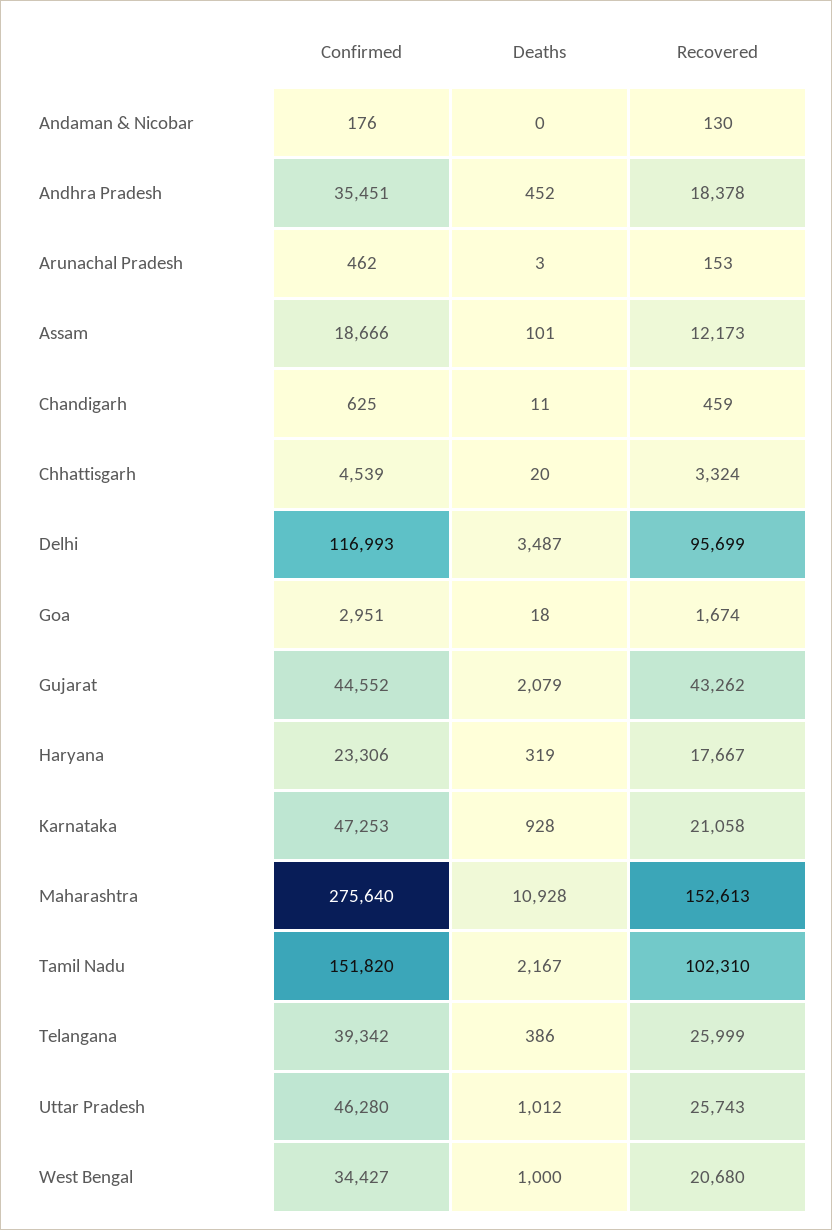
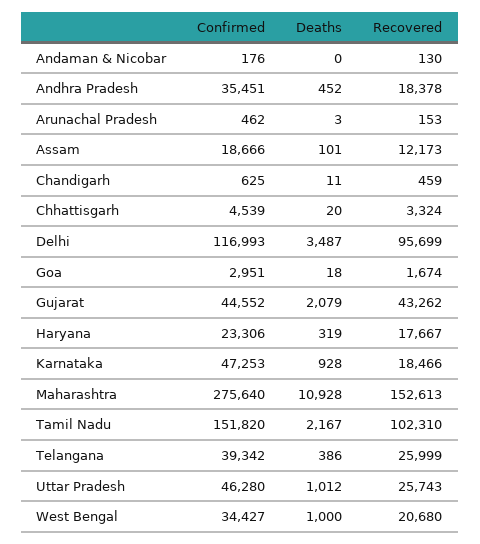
  {
    "Confirmed": {
      "Andaman & Nicobar": 176,
      "Andhra Pradesh": 35451,
      "Arunachal Pradesh": 462,
      "Assam": 18666,
      "Chandigarh": 625,
      "Chhattisgarh": 4539,
      "Delhi": 116993,
      "Goa": 2951,
      "Gujarat": 44552,
      "Haryana": 23306,
      "Karnataka": 47253,
      "Maharashtra": 275640,
      "Tamil Nadu": 151820,
      "Telangana": 39342,
      "Uttar Pradesh": 46280,
      "West Bengal": 34427
    },
    "Deaths": {
      "Andaman & Nicobar": 0,
      "Andhra Pradesh": 452,
      "Arunachal Pradesh": 3,
      "Assam": 101,
      "Chandigarh": 11,
      "Chhattisgarh": 20,
      "Delhi": 3487,
      "Goa": 18,
      "Gujarat": 2079,
      "Haryana": 319,
      "Karnataka": 928,
      "Maharashtra": 10928,
      "Tamil Nadu": 2167,
      "Telangana": 386,
      "Uttar Pradesh": 1012,
      "West Bengal": 1000
    },
    "Recovered": {
      "Andaman & Nicobar": 130,
      "Andhra Pradesh": 18378,
      "Arunachal Pradesh": 153,
      "Assam": 12173,
      "Chandigarh": 459,
      "Chhattisgarh": 3324,
      "Delhi": 95699,
      "Goa": 1674,
      "Gujarat": 43262,
      "Haryana": 17667,
-     "Karnataka": 21058,
+     "Karnataka": 18466,
      "Maharashtra": 152613,
      "Tamil Nadu": 102310,
      "Telangana": 25999,
      "Uttar Pradesh": 25743,
      "West Bengal": 20680
    }
  }

